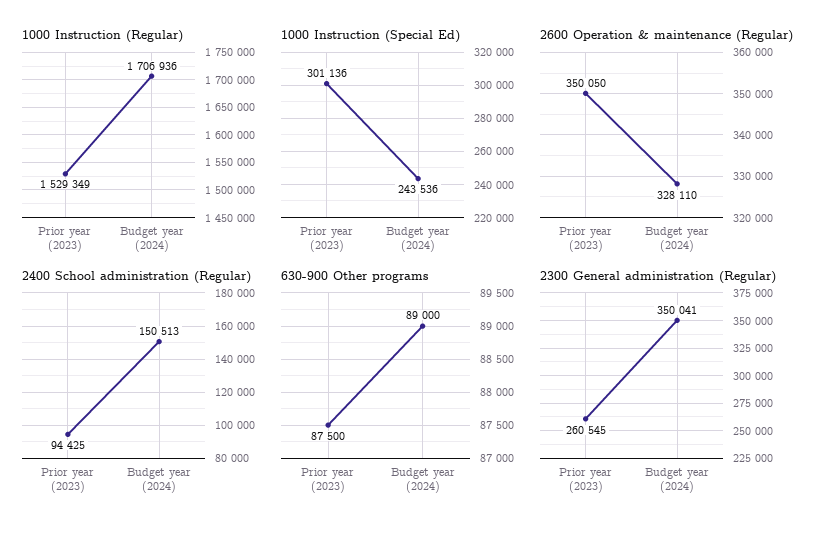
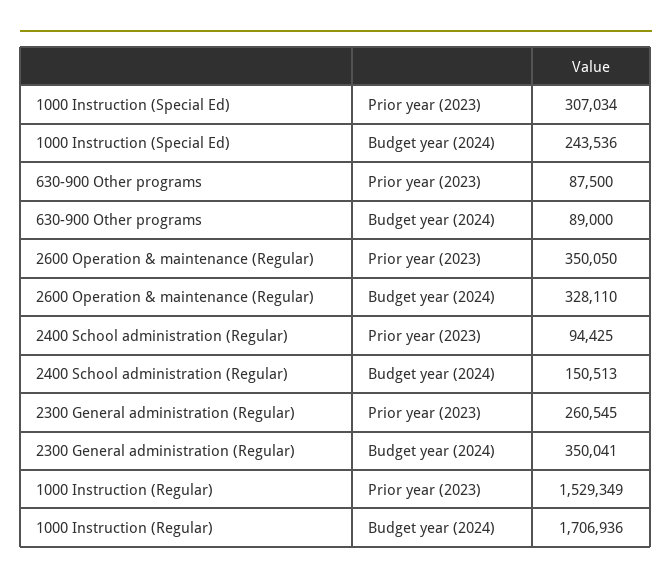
  {
    "1000 Instruction (Regular)": {
      "Prior year (2023)": 1529349,
      "Budget year (2024)": 1706936
    },
    "1000 Instruction (Special Ed)": {
-     "Prior year (2023)": 301136,
+     "Prior year (2023)": 307034,
      "Budget year (2024)": 243536
    },
    "2600 Operation & maintenance (Regular)": {
      "Prior year (2023)": 350050,
      "Budget year (2024)": 328110
    },
    "2400 School administration (Regular)": {
      "Prior year (2023)": 94425,
      "Budget year (2024)": 150513
    },
    "630-900 Other programs": {
      "Prior year (2023)": 87500,
      "Budget year (2024)": 89000
    },
    "2300 General administration (Regular)": {
      "Prior year (2023)": 260545,
      "Budget year (2024)": 350041
    }
  }

